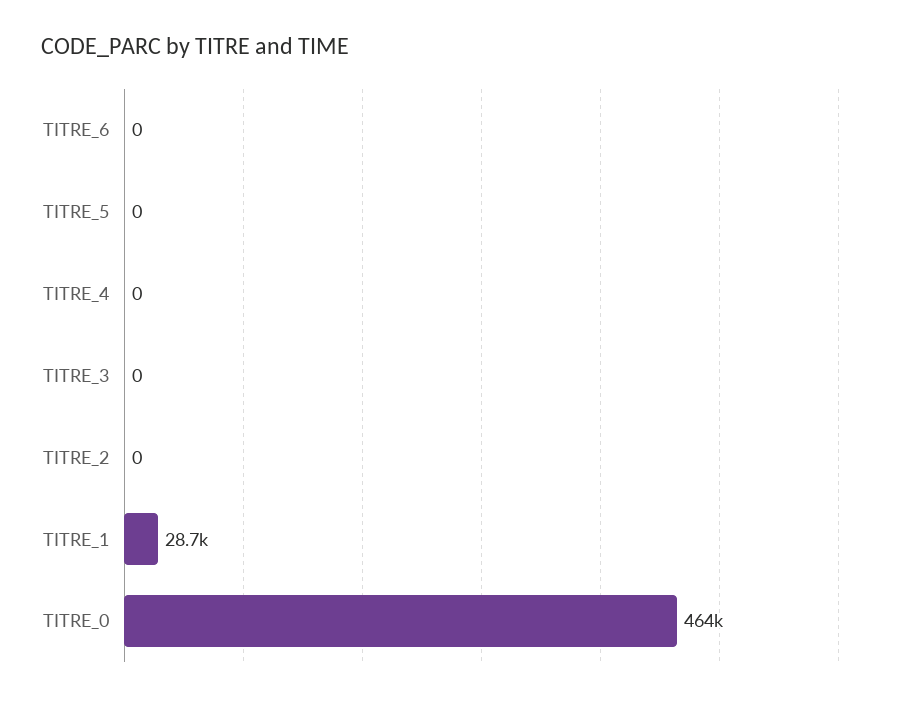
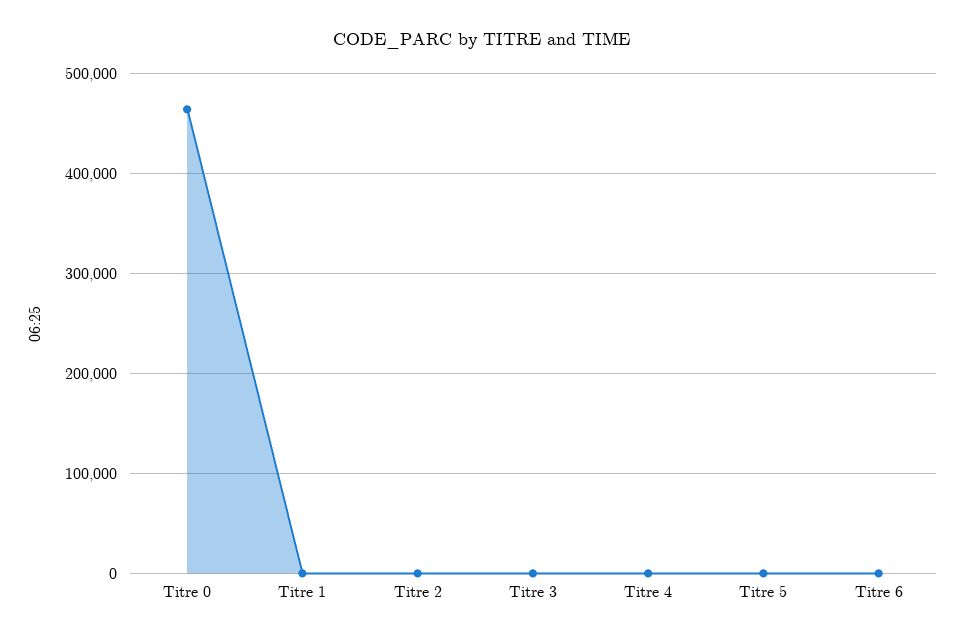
  {
    "TITRE_6": 0,
    "TITRE_5": 0,
    "TITRE_4": 0,
    "TITRE_3": 0,
    "TITRE_2": 0,
-   "TITRE_1": 28700,
+   "TITRE_1": 0,
    "TITRE_0": 464000
  }

